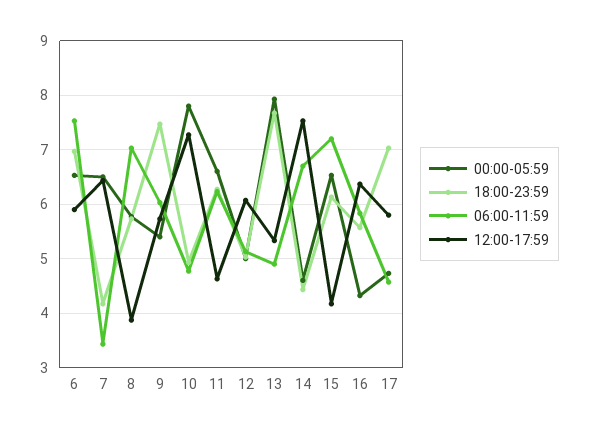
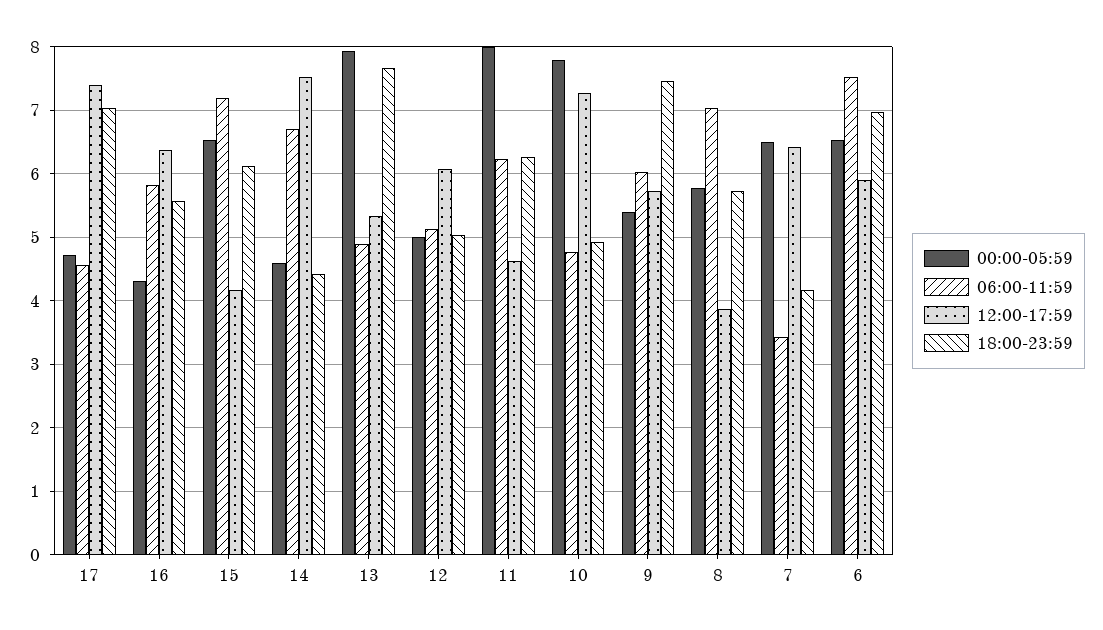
  {
    "00:00-05:59": {
      "6": 6.5,
      "7": 6.5,
      "8": 5.8,
      "9": 5.4,
      "10": 7.8,
-     "11": 6.6,
+     "11": 8,
      "12": 5,
      "13": 7.9,
      "14": 4.6,
      "15": 6.5,
      "16": 4.3,
      "17": 4.7
    },
    "18:00-23:59": {
      "6": 7,
      "7": 4.2,
      "8": 5.7,
      "9": 7.5,
      "10": 4.9,
      "11": 6.3,
      "12": 5,
      "13": 7.7,
      "14": 4.4,
      "15": 6.1,
      "16": 5.6,
      "17": 7
    },
    "06:00-11:59": {
      "6": 7.5,
      "7": 3.4,
      "8": 7,
      "9": 6,
      "10": 4.8,
      "11": 6.2,
      "12": 5.1,
      "13": 4.9,
      "14": 6.7,
      "15": 7.2,
      "16": 5.8,
      "17": 4.6
    },
    "12:00-17:59": {
      "6": 5.9,
      "7": 6.4,
      "8": 3.9,
      "9": 5.7,
      "10": 7.3,
      "11": 4.6,
      "12": 6.1,
      "13": 5.3,
      "14": 7.5,
      "15": 4.2,
      "16": 6.4,
-     "17": 5.8
+     "17": 7.4
    }
  }

